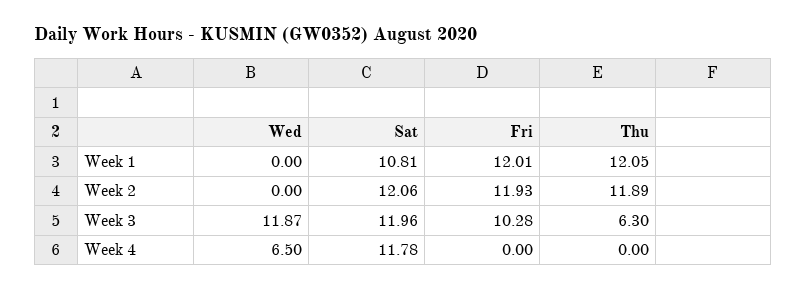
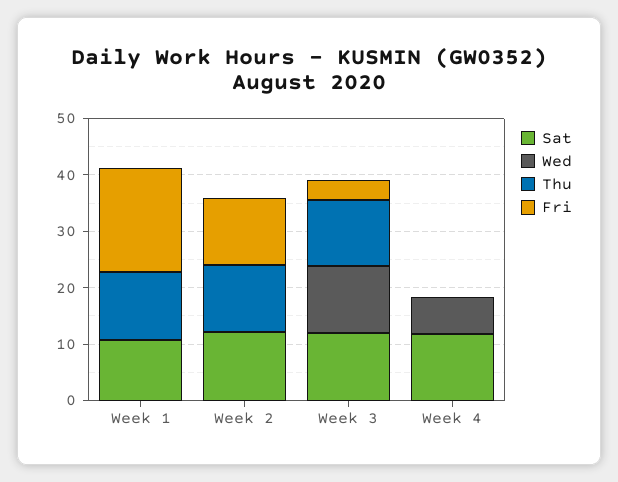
  {
    "Wed": {
      "Week 1": 0,
      "Week 2": 0,
      "Week 3": 11.87,
      "Week 4": 6.5
    },
    "Sat": {
      "Week 1": 10.81,
      "Week 2": 12.06,
      "Week 3": 11.96,
      "Week 4": 11.78
    },
    "Fri": {
-     "Week 1": 12.01,
+     "Week 1": 18,
      "Week 2": 11.93,
-     "Week 3": 10.28,
+     "Week 3": 4,
      "Week 4": 0
    },
    "Thu": {
      "Week 1": 12.05,
      "Week 2": 11.89,
-     "Week 3": 6.3,
+     "Week 3": 12,
      "Week 4": 0
    }
  }

